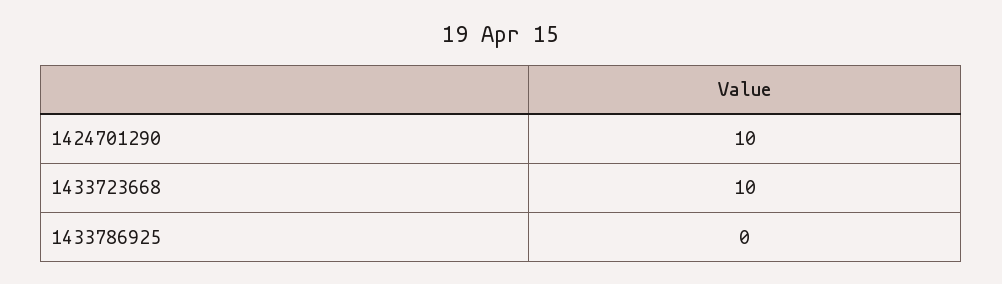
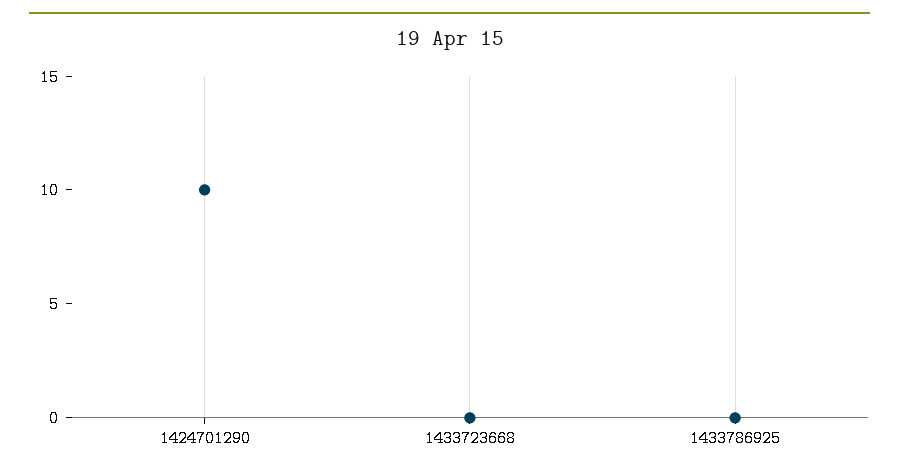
  {
    "1424701290": 10,
-   "1433723668": 10,
+   "1433723668": 0,
    "1433786925": 0
  }

